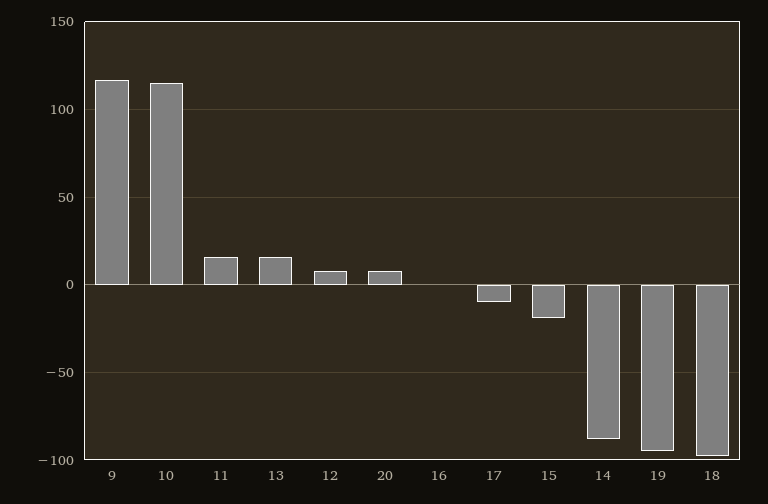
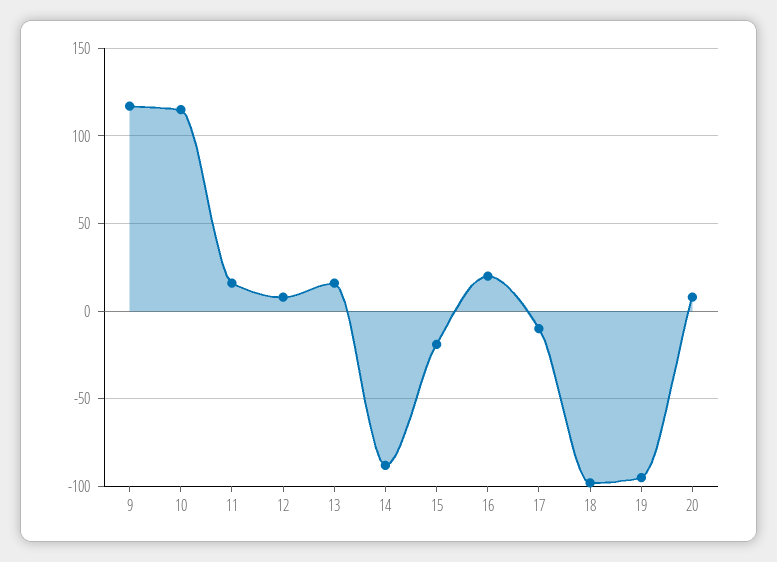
  {
    "9": 115,
    "10": 115,
    "11": 15,
    "13": 15,
    "12": 10,
    "20": 10,
-   "16": 0,
+   "16": 20,
    "17": -10,
    "15": -20,
    "14": -90,
    "19": -95,
    "18": -100
  }

